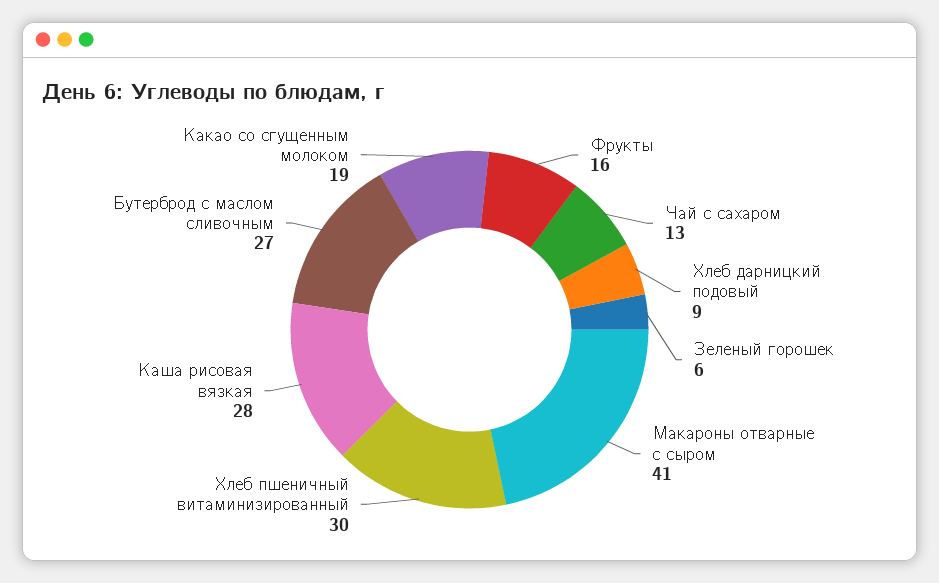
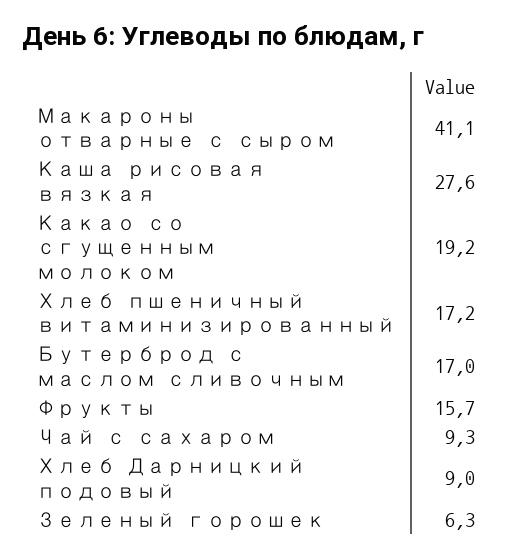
  {
    "Фрукты": 15.7,
-   "Чай с сахаром": 13,
+   "Чай с сахаром": 9.3,
    "Хлеб дарницкий подовый": 9,
    "Зеленый горошек": 6.3,
    "Макароны отварные с сыром": 41.1,
-   "Хлеб пшеничный витаминизированный": 30,
+   "Хлеб пшеничный витаминизированный": 17.2,
    "Каша рисовая вязкая": 27.6,
-   "Бутерброд с маслом сливочным": 27,
+   "Бутерброд с маслом сливочным": 17,
    "Какао со сгущенным молоком": 19.2
  }

